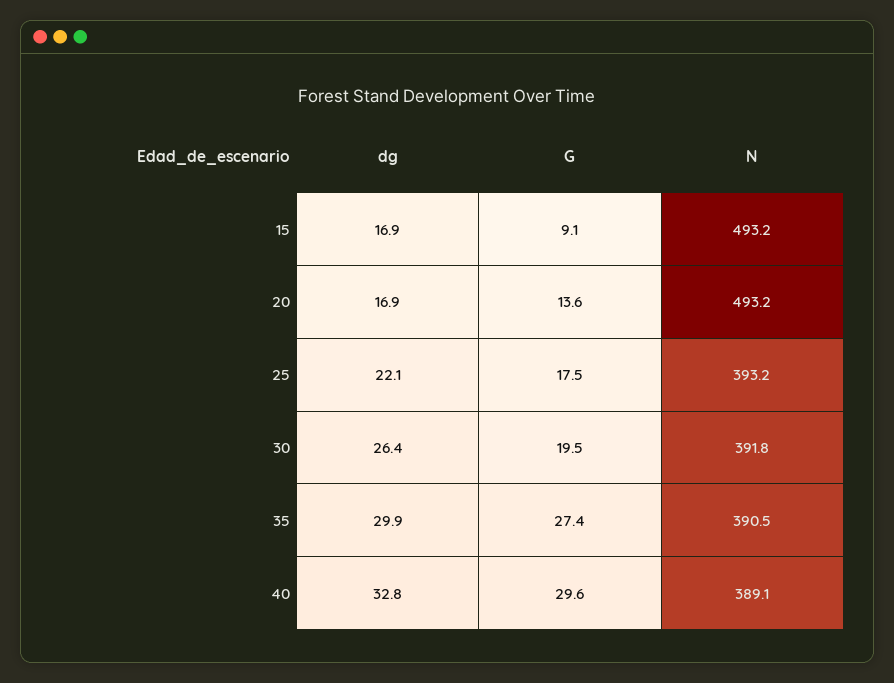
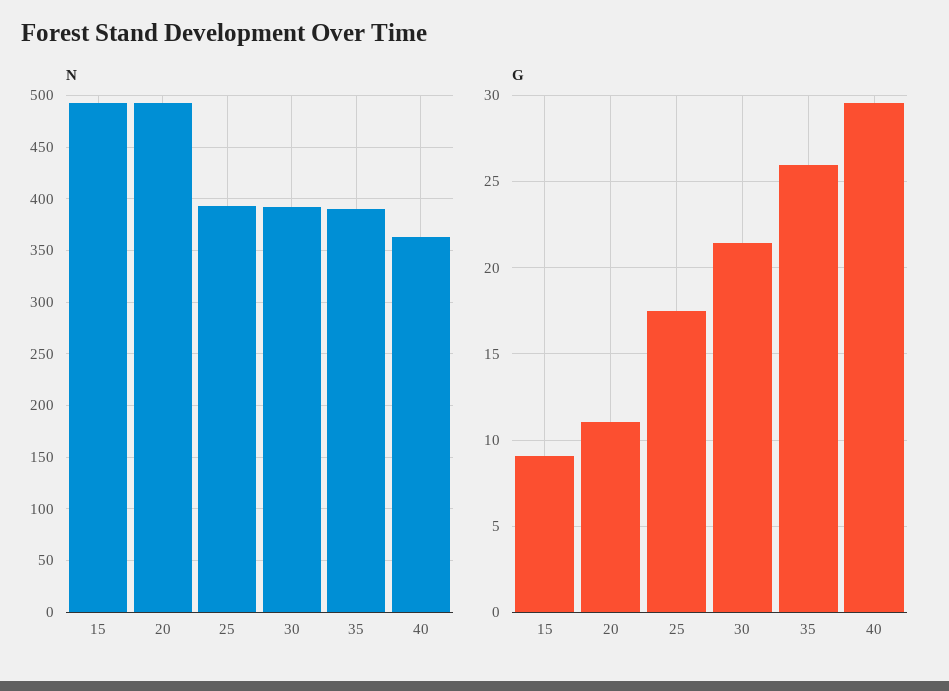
  {
-   "dg": {
-     "15": 16.9,
-     "20": 16.9,
-     "25": 22.1,
-     "30": 26.4,
-     "35": 29.9,
-     "40": 32.8
-   },
    "G": {
      "15": 9.1,
-     "20": 13.6,
+     "20": 11,
      "25": 17.5,
-     "30": 19.5,
+     "30": 21.5,
-     "35": 27.4,
+     "35": 26,
      "40": 29.6
    },
    "N": {
      "15": 493.2,
      "20": 493.2,
      "25": 393.2,
      "30": 391.8,
      "35": 390.5,
-     "40": 389.1
+     "40": 360
    }
  }

